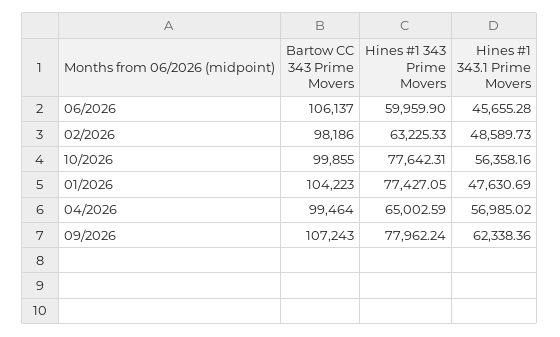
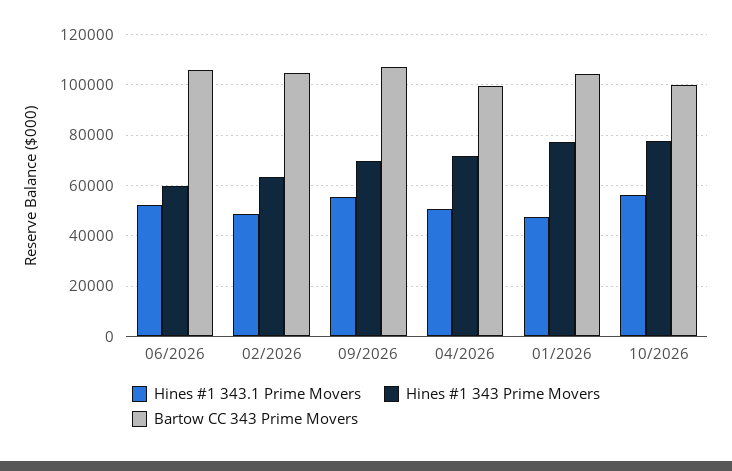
  {
    "Bartow CC 343 Prime Movers": {
      "06/2026": 106137,
-     "02/2026": 98186,
+     "02/2026": 105000,
      "10/2026": 99855,
      "01/2026": 104223,
      "04/2026": 99464,
      "09/2026": 107243
    },
    "Hines #1 343 Prime Movers": {
      "06/2026": 59959.9,
      "02/2026": 63225.33,
      "10/2026": 77642.31,
      "01/2026": 77427.05,
-     "04/2026": 65002.59,
+     "04/2026": 72500,
-     "09/2026": 77962.24
+     "09/2026": 70000
    },
    "Hines #1 343.1 Prime Movers": {
-     "06/2026": 45655.28,
+     "06/2026": 52500,
      "02/2026": 48589.73,
      "10/2026": 56358.16,
      "01/2026": 47630.69,
-     "04/2026": 56985.02,
+     "04/2026": 50000,
-     "09/2026": 62338.36
+     "09/2026": 55000
    }
  }

